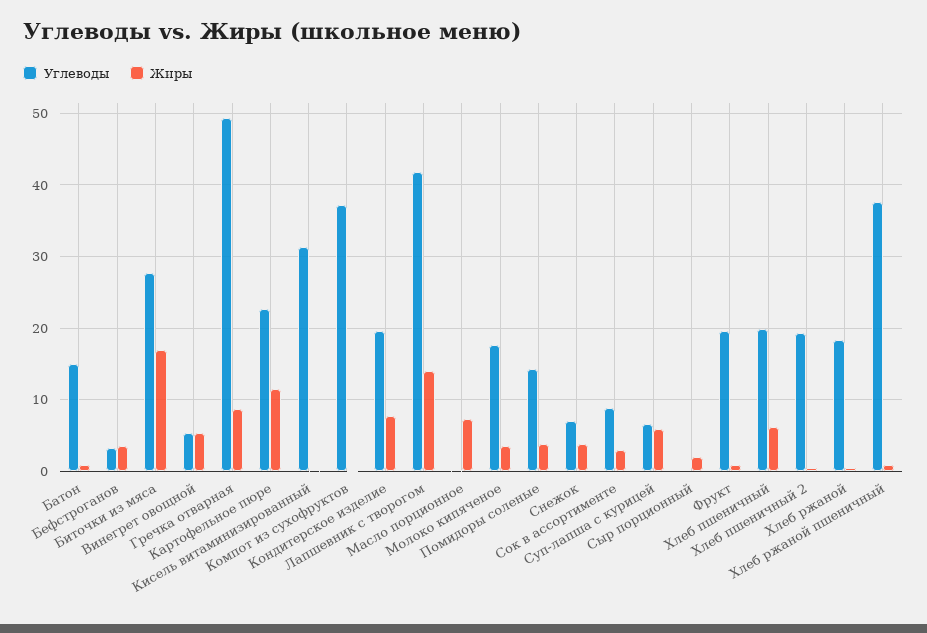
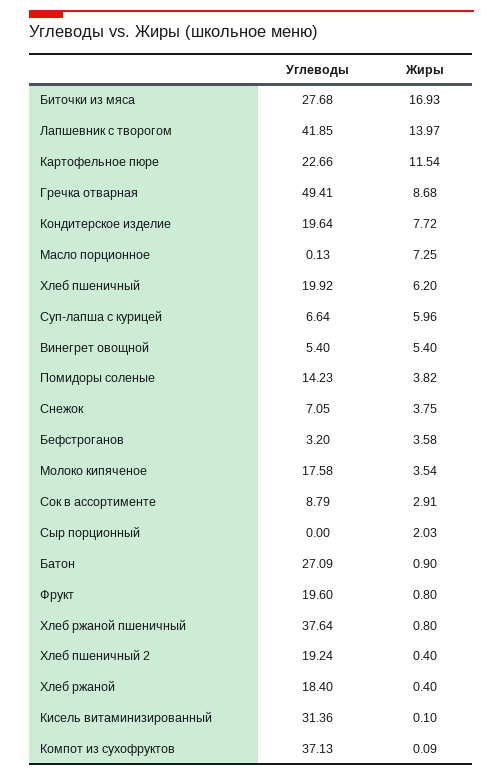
  {
    "Углеводы": {
-     "Батон": 15,
+     "Батон": 27.09,
      "Бефстроганов": 3.2,
      "Биточки из мяса": 27.68,
      "Винегрет овощной": 5.4,
      "Гречка отварная": 49.41,
      "Картофельное пюре": 22.66,
      "Кисель витаминизированный": 31.36,
      "Компот из сухофруктов": 37.13,
      "Кондитерское изделие": 19.64,
      "Лапшевник с творогом": 41.85,
      "Масло порционное": 0.13,
      "Молоко кипяченое": 17.58,
      "Помидоры соленые": 14.23,
      "Снежок": 7.05,
      "Сок в ассортименте": 8.79,
      "Суп-лапша с курицей": 6.64,
      "Сыр порционный": 0,
      "Фрукт": 19.6,
      "Хлеб пшеничный": 19.92,
      "Хлеб пшеничный 2": 19.24,
      "Хлеб ржаной": 18.4,
      "Хлеб ржаной пшеничный": 37.64
    },
    "Жиры": {
      "Батон": 0.9,
      "Бефстроганов": 3.58,
      "Биточки из мяса": 16.93,
      "Винегрет овощной": 5.4,
      "Гречка отварная": 8.68,
      "Картофельное пюре": 11.54,
      "Кисель витаминизированный": 0.1,
      "Компот из сухофруктов": 0.09,
      "Кондитерское изделие": 7.72,
      "Лапшевник с творогом": 13.97,
      "Масло порционное": 7.25,
      "Молоко кипяченое": 3.54,
      "Помидоры соленые": 3.82,
      "Снежок": 3.75,
      "Сок в ассортименте": 2.91,
      "Суп-лапша с курицей": 5.96,
      "Сыр порционный": 2.03,
      "Фрукт": 0.8,
      "Хлеб пшеничный": 6.2,
      "Хлеб пшеничный 2": 0.4,
      "Хлеб ржаной": 0.4,
      "Хлеб ржаной пшеничный": 0.8
    }
  }

